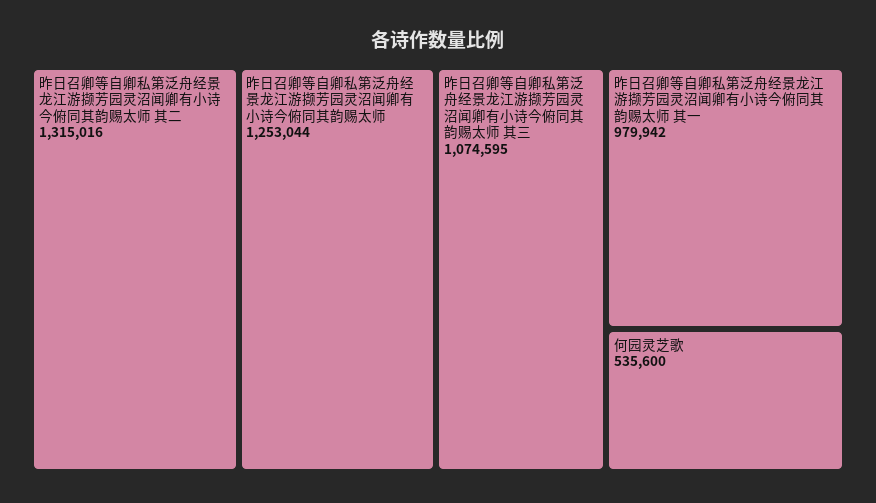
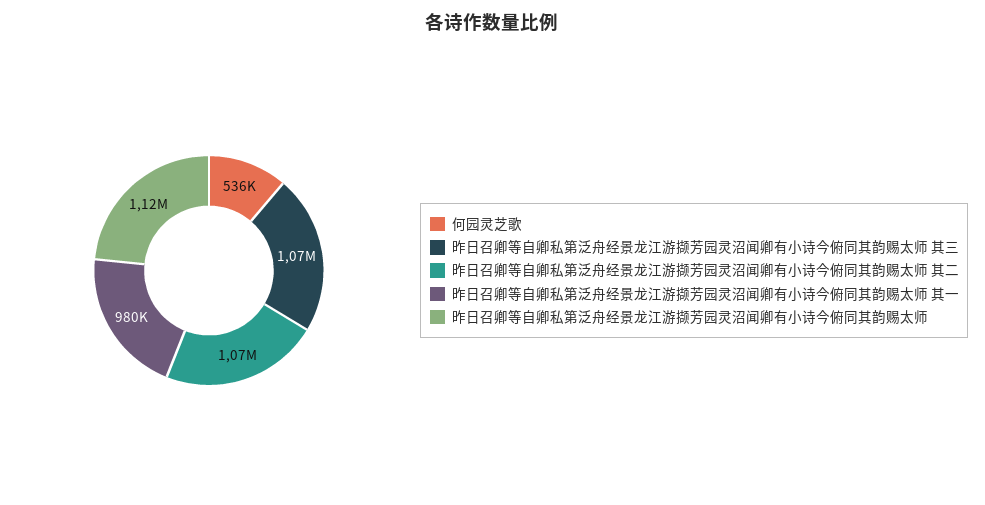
  {
-   "昨日召卿等自卿私第泛舟经景龙江游撷芳园灵沼闻卿有小诗今俯同其韵赐太师 其二": 1315016,
+   "昨日召卿等自卿私第泛舟经景龙江游撷芳园灵沼闻卿有小诗今俯同其韵赐太师 其二": 1070000,
-   "昨日召卿等自卿私第泛舟经景龙江游撷芳园灵沼闻卿有小诗今俯同其韵赐太师": 1253044,
+   "昨日召卿等自卿私第泛舟经景龙江游撷芳园灵沼闻卿有小诗今俯同其韵赐太师": 1120000,
    "昨日召卿等自卿私第泛舟经景龙江游撷芳园灵沼闻卿有小诗今俯同其韵赐太师 其三": 1074595,
    "昨日召卿等自卿私第泛舟经景龙江游撷芳园灵沼闻卿有小诗今俯同其韵赐太师 其一": 979942,
    "何园灵芝歌": 535600
  }

